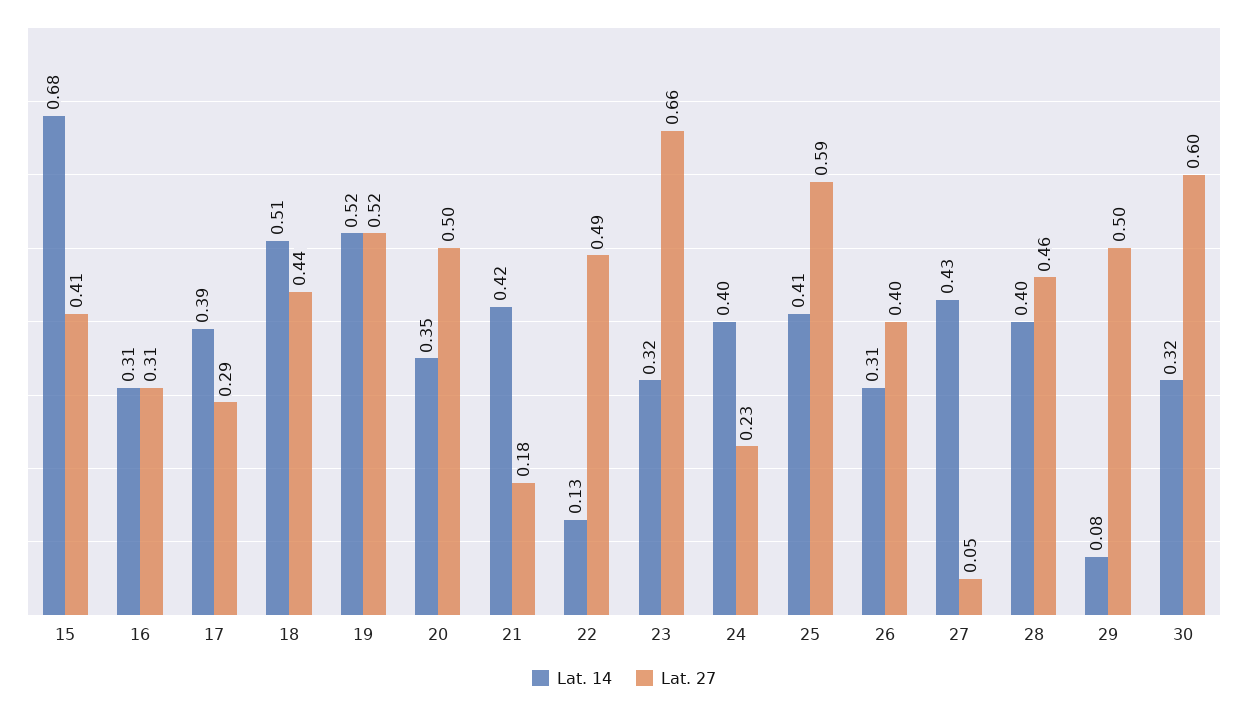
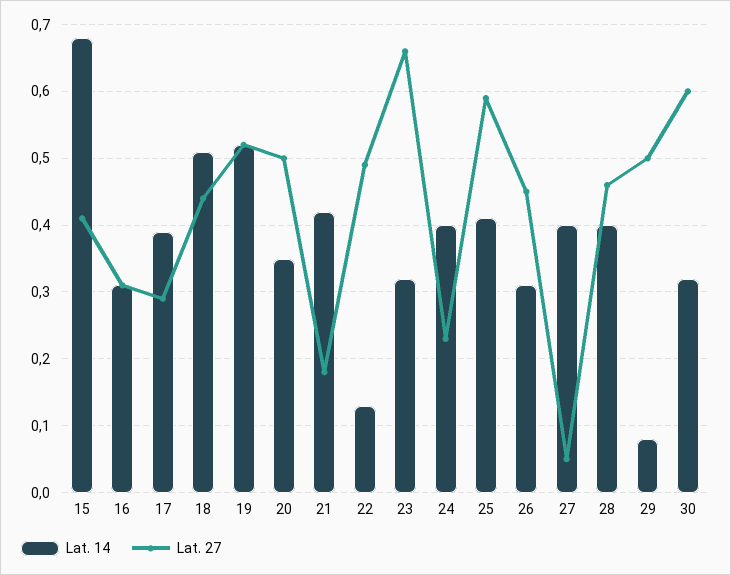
  {
    "Lat. 14": {
      "15": 0.68,
      "16": 0.31,
      "17": 0.39,
      "18": 0.51,
      "19": 0.52,
      "20": 0.35,
      "21": 0.42,
      "22": 0.13,
      "23": 0.32,
      "24": 0.4,
      "25": 0.41,
      "26": 0.31,
-     "27": 0.43,
+     "27": 0.4,
      "28": 0.4,
      "29": 0.08,
      "30": 0.32
    },
    "Lat. 27": {
      "15": 0.41,
      "16": 0.31,
      "17": 0.29,
      "18": 0.44,
      "19": 0.52,
      "20": 0.5,
      "21": 0.18,
      "22": 0.49,
      "23": 0.66,
      "24": 0.23,
      "25": 0.59,
-     "26": 0.4,
+     "26": 0.45,
      "27": 0.05,
      "28": 0.46,
      "29": 0.5,
      "30": 0.6
    }
  }

